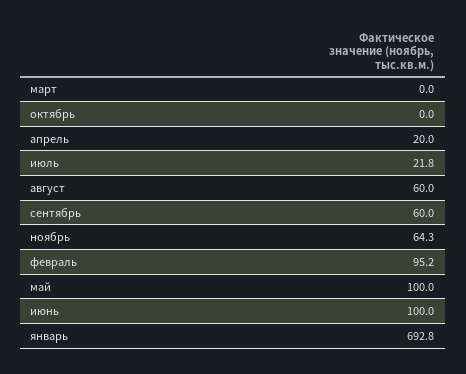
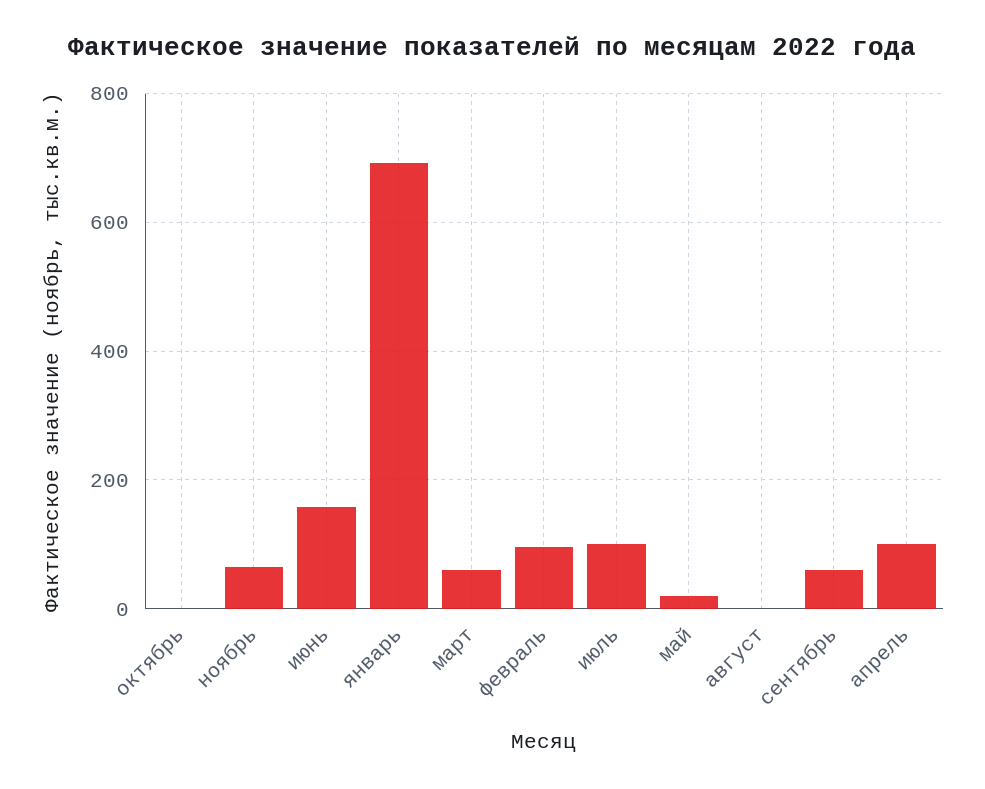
  {
-   "март": 0,
+   "март": 60,
    "октябрь": 0,
-   "апрель": 20,
+   "апрель": 100,
-   "июль": 21.8,
+   "июль": 100,
-   "август": 60,
+   "август": 0,
    "сентябрь": 60,
    "ноябрь": 64.3,
    "февраль": 95.2,
-   "май": 100,
+   "май": 20,
-   "июнь": 100,
+   "июнь": 160,
    "январь": 692.8
  }

